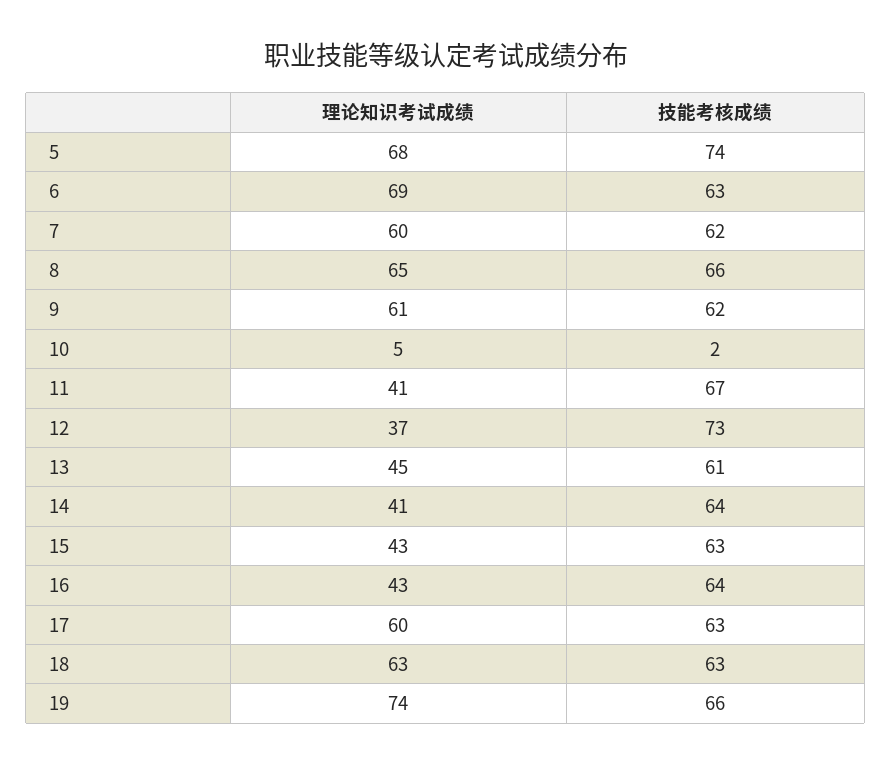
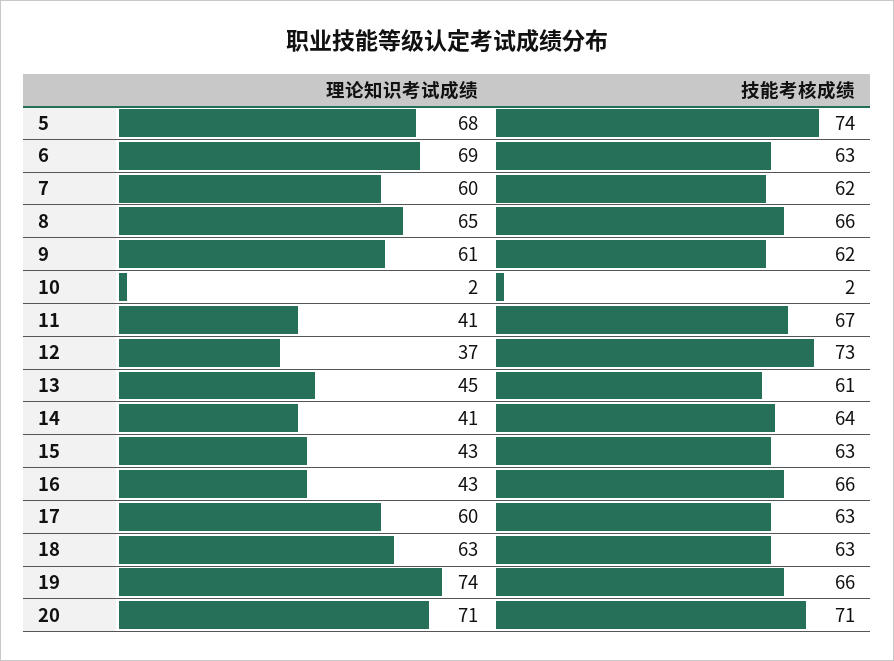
  {
    "理论知识考试成绩": {
      "5": 68,
      "6": 69,
      "7": 60,
      "8": 65,
      "9": 61,
-     "10": 5,
+     "10": 2,
      "11": 41,
      "12": 37,
      "13": 45,
      "14": 41,
      "15": 43,
      "16": 43,
      "17": 60,
      "18": 63,
-     "19": 74
+     "19": 74,
+     "20": 71
    },
    "技能考核成绩": {
      "5": 74,
      "6": 63,
      "7": 62,
      "8": 66,
      "9": 62,
      "10": 2,
      "11": 67,
      "12": 73,
      "13": 61,
      "14": 64,
      "15": 63,
-     "16": 64,
+     "16": 66,
      "17": 63,
      "18": 63,
-     "19": 66
+     "19": 66,
+     "20": 71
    }
  }

